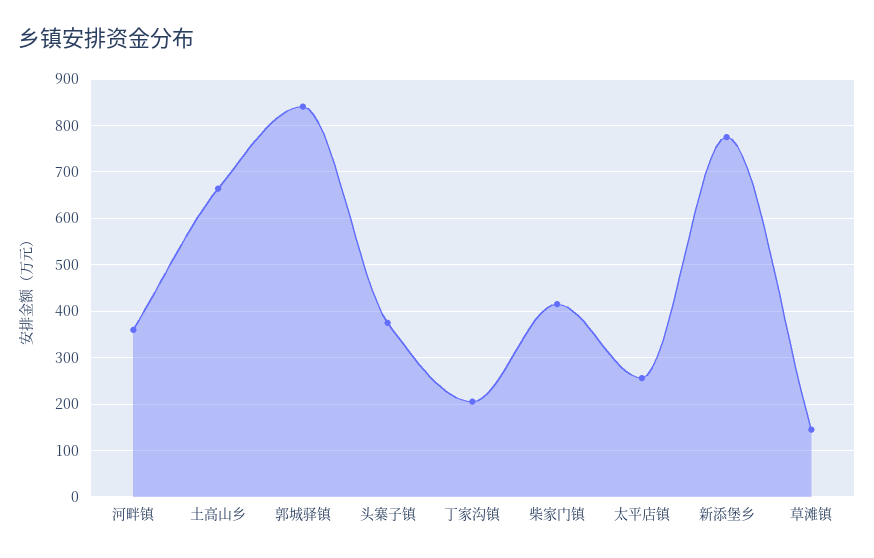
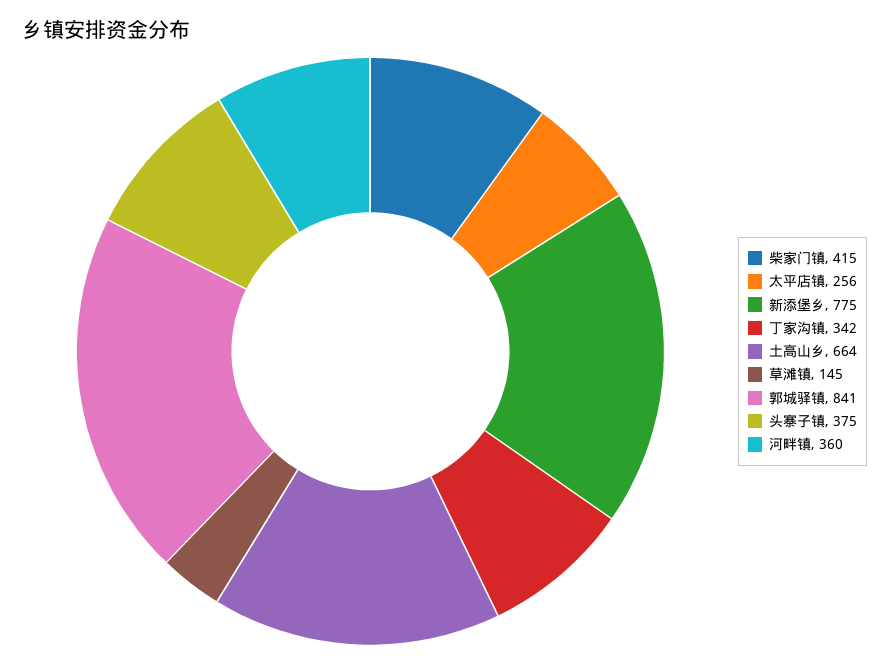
  {
    "河畔镇": 360,
    "土高山乡": 664,
    "郭城驿镇": 841,
    "头寨子镇": 375,
-   "丁家沟镇": 200,
+   "丁家沟镇": 342,
    "柴家门镇": 415,
    "太平店镇": 256,
    "新添堡乡": 775,
    "草滩镇": 145
  }

